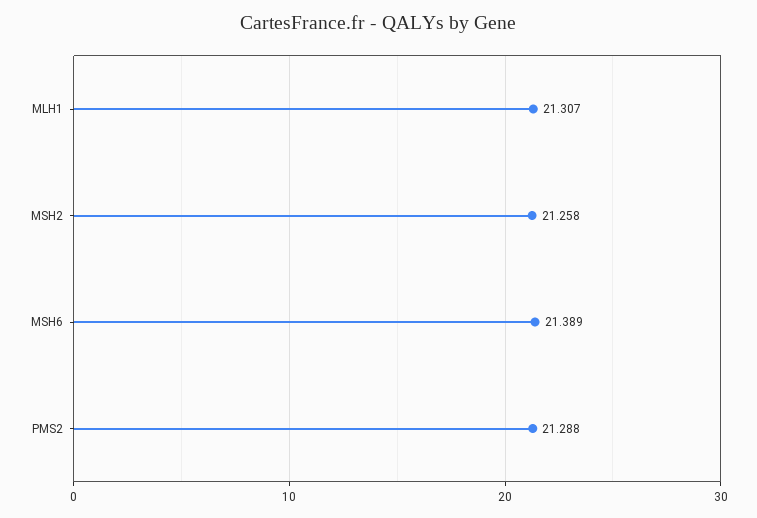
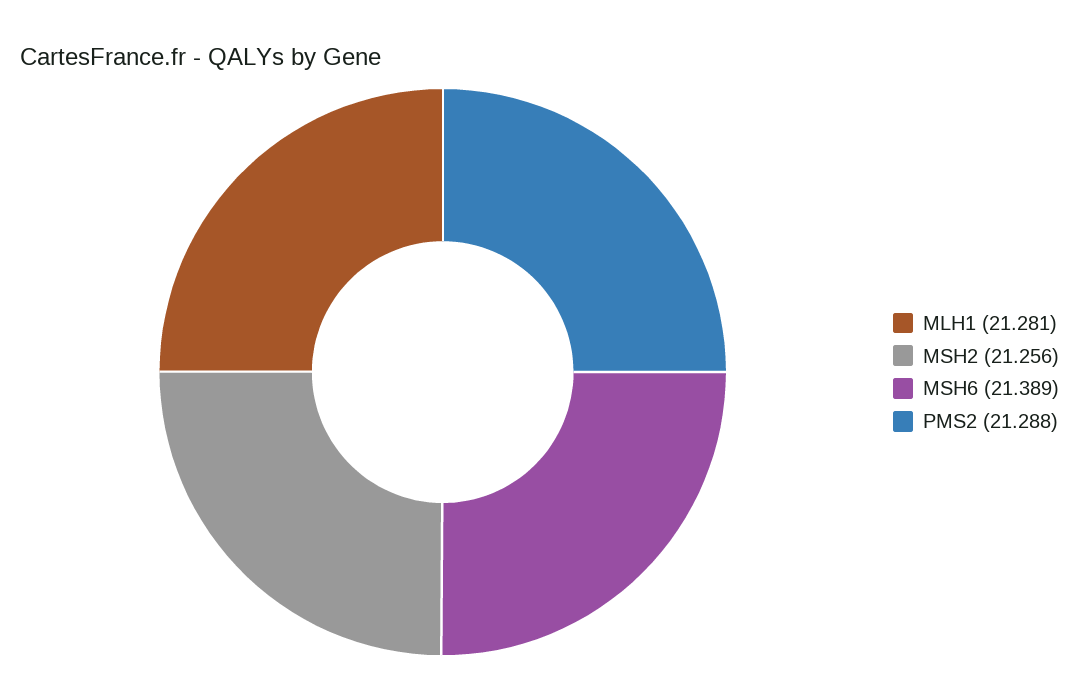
  {
-   "MLH1": 21.307,
+   "MLH1": 21.281,
-   "MSH2": 21.258,
+   "MSH2": 21.256,
    "MSH6": 21.389,
    "PMS2": 21.288
  }

